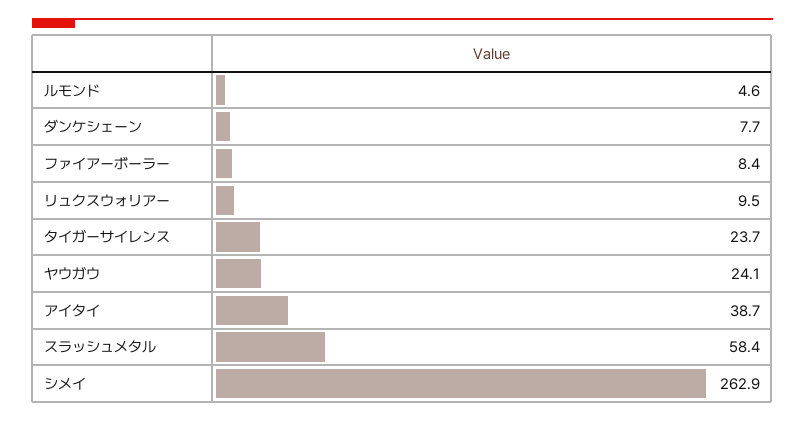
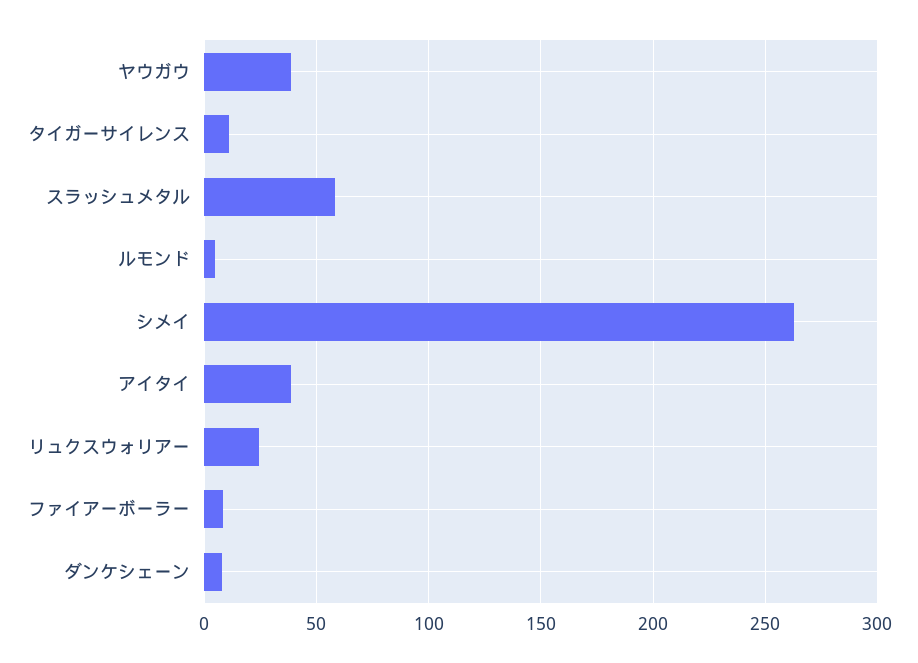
  {
    "ルモンド": 4.6,
    "ダンケシェーン": 7.7,
    "ファイアーボーラー": 8.4,
-   "リュクスウォリアー": 9.5,
+   "リュクスウォリアー": 25,
-   "タイガーサイレンス": 23.7,
+   "タイガーサイレンス": 10,
-   "ヤウガウ": 24.1,
+   "ヤウガウ": 40,
    "アイタイ": 38.7,
    "スラッシュメタル": 58.4,
    "シメイ": 262.9
  }

